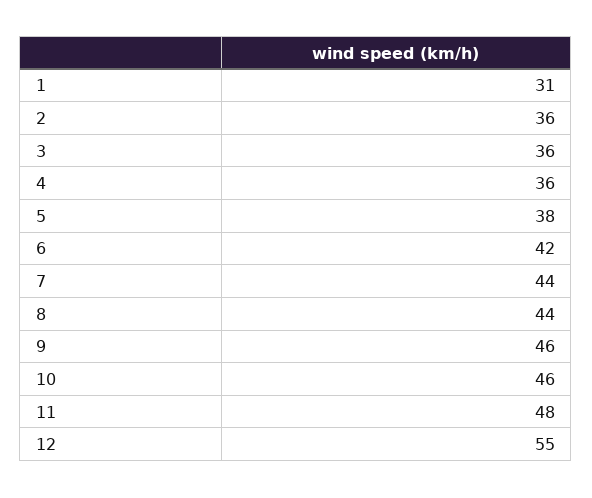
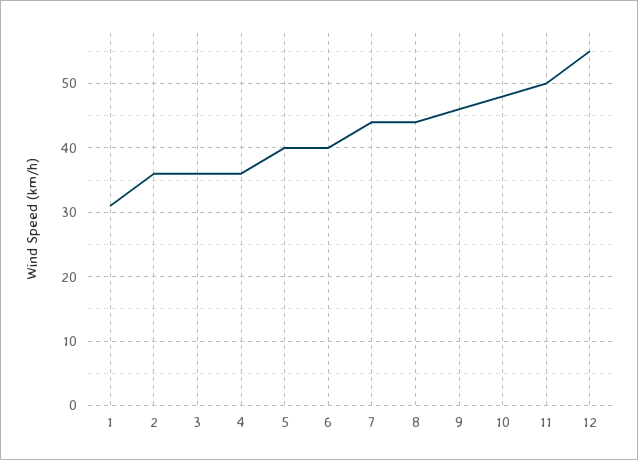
  {
    "1": 31,
    "2": 36,
    "3": 36,
    "4": 36,
-   "5": 38,
+   "5": 40,
-   "6": 42,
+   "6": 40,
    "7": 44,
    "8": 44,
    "9": 46,
-   "10": 46,
+   "10": 48,
-   "11": 48,
+   "11": 50,
    "12": 55
  }

